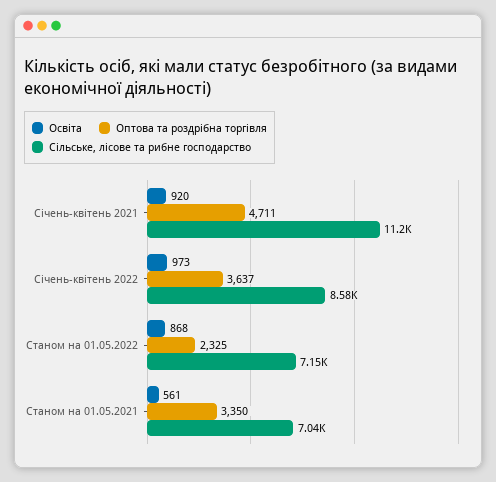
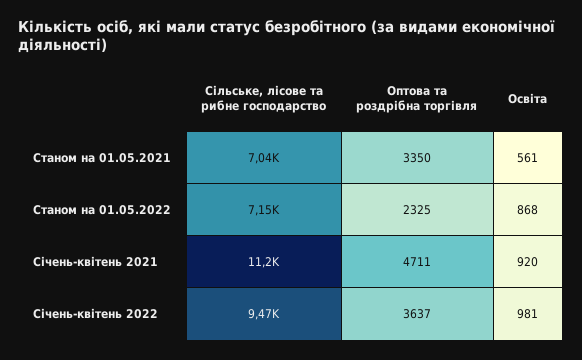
  {
    "Освіта": {
      "Січень-квітень 2021": 920,
-     "Січень-квітень 2022": 973,
+     "Січень-квітень 2022": 981,
      "Станом на 01.05.2022": 868,
      "Станом на 01.05.2021": 561
    },
    "Оптова та роздрібна торгівля": {
      "Січень-квітень 2021": 4711,
      "Січень-квітень 2022": 3637,
      "Станом на 01.05.2022": 2325,
      "Станом на 01.05.2021": 3350
    },
    "Сільське, лісове та рибне господарство": {
      "Січень-квітень 2021": 11200,
-     "Січень-квітень 2022": 8580,
+     "Січень-квітень 2022": 9470,
      "Станом на 01.05.2022": 7150,
      "Станом на 01.05.2021": 7040
    }
  }

